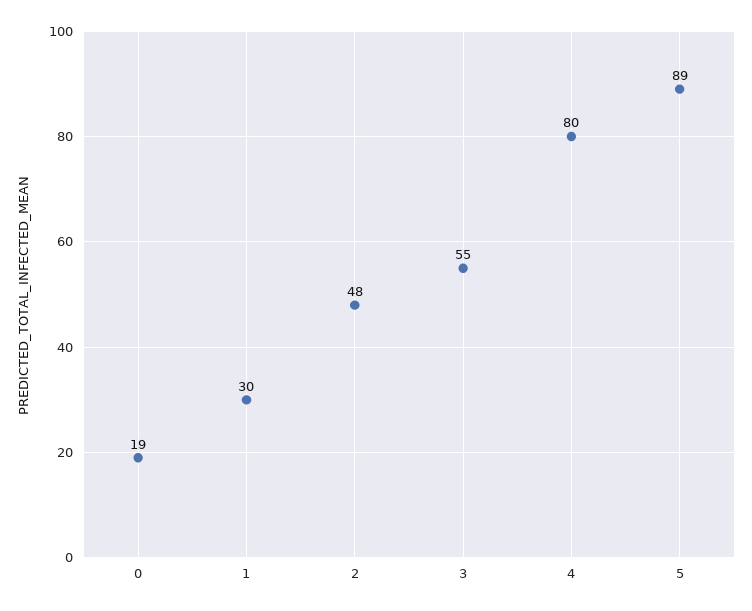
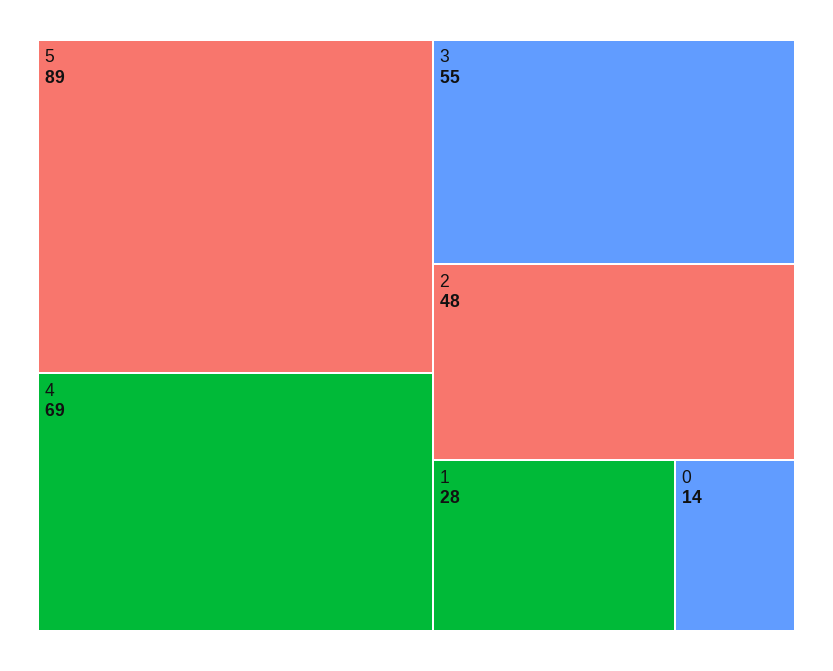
  {
-   "0": 19,
+   "0": 14,
-   "1": 30,
+   "1": 28,
    "2": 48,
    "3": 55,
-   "4": 80,
+   "4": 69,
    "5": 89
  }

